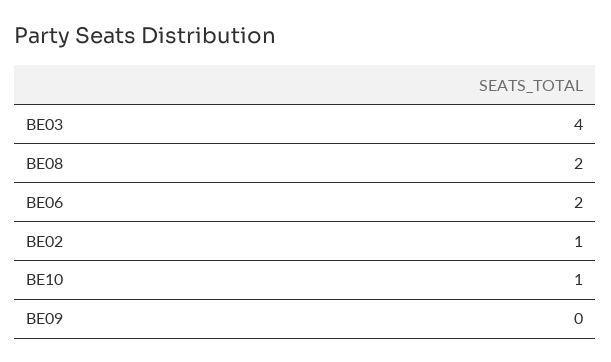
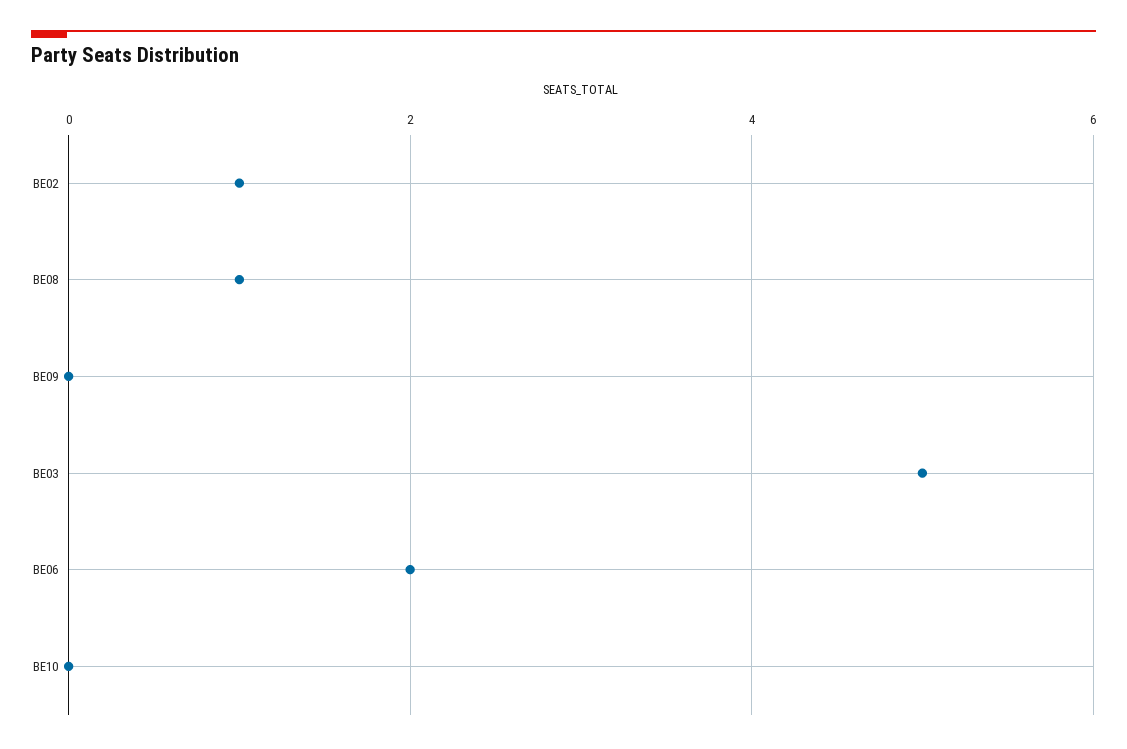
  {
-   "BE03": 4,
+   "BE03": 5,
-   "BE08": 2,
+   "BE08": 1,
    "BE06": 2,
    "BE02": 1,
-   "BE10": 1,
+   "BE10": 0,
    "BE09": 0
  }

